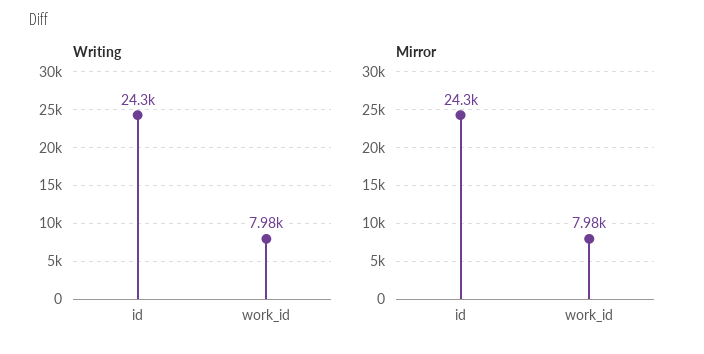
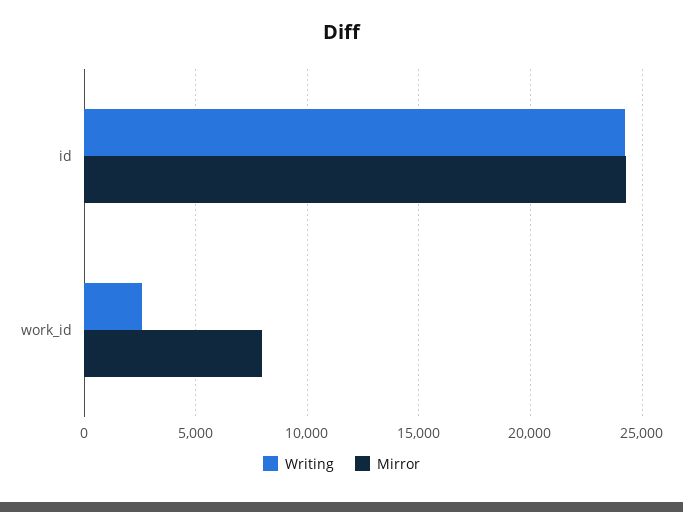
  {
    "Writing": {
      "id": 24300,
-     "work_id": 7980
+     "work_id": 2500
    },
    "Mirror": {
      "id": 24300,
      "work_id": 7980
    }
  }

